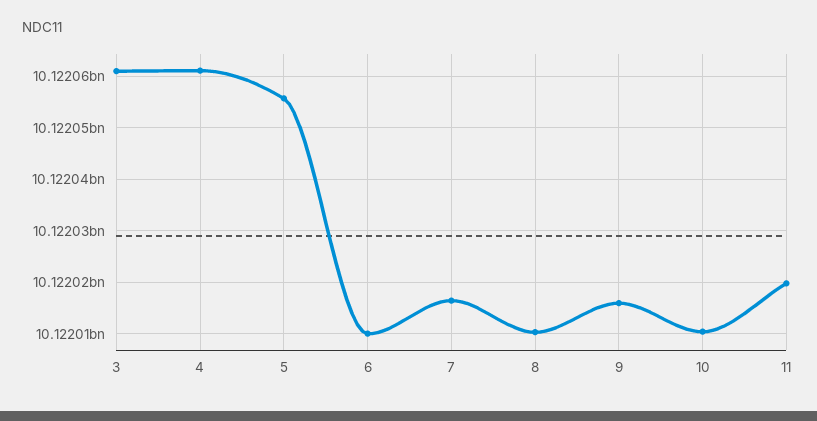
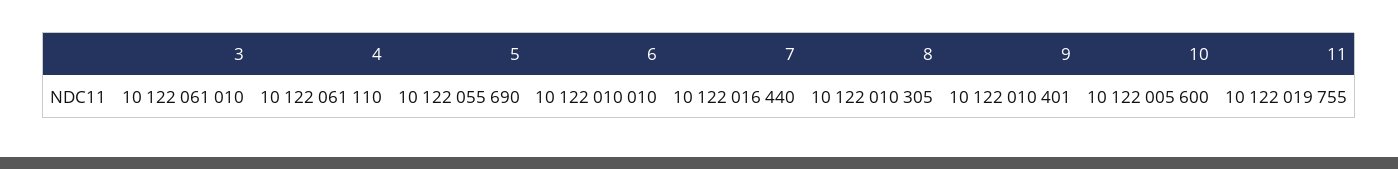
  {
    "3": 10122061010,
    "4": 10122061110,
    "5": 10122055690,
    "6": 10122010010,
    "7": 10122016440,
    "8": 10122010305,
-   "9": 10122016000,
+   "9": 10122010401,
-   "10": 10122010000,
+   "10": 10122005600,
    "11": 10122019755
  }

